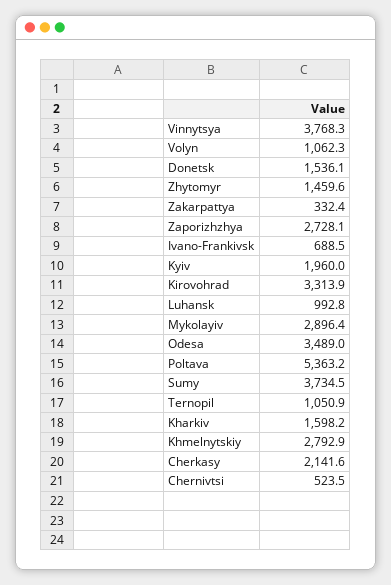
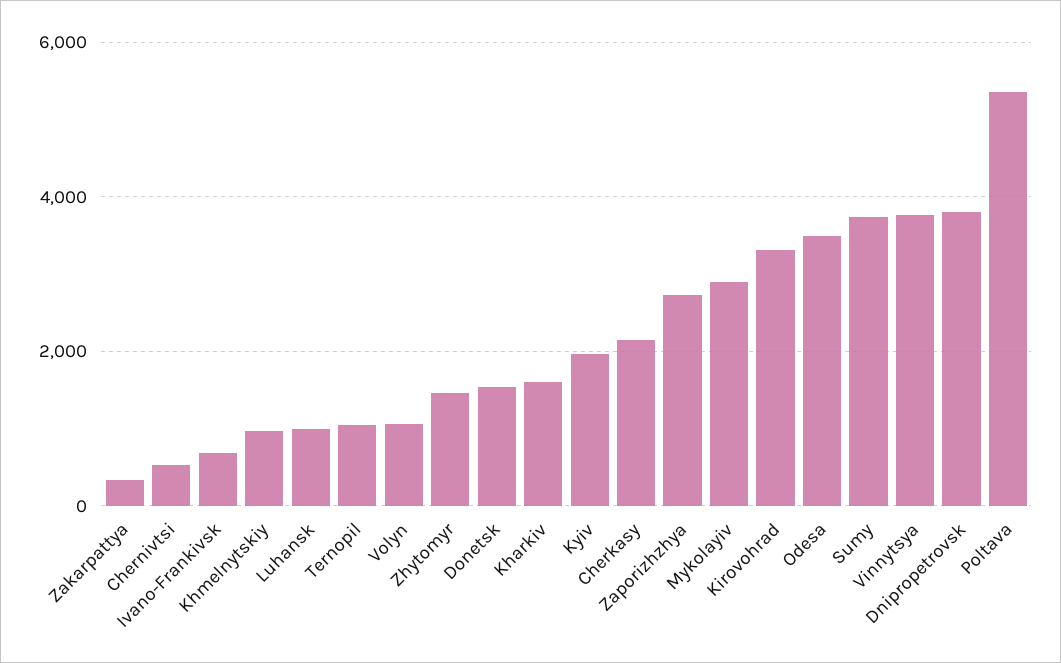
  {
    "Vinnytsya": 3768.3,
    "Volyn": 1062.3,
    "Donetsk": 1536.1,
    "Zhytomyr": 1459.6,
    "Zakarpattya": 332.4,
    "Zaporizhzhya": 2728.1,
    "Ivano-Frankivsk": 688.5,
    "Kyiv": 1960,
    "Kirovohrad": 3313.9,
    "Luhansk": 992.8,
    "Mykolayiv": 2896.4,
    "Odesa": 3489,
    "Poltava": 5363.2,
    "Sumy": 3734.5,
    "Ternopil": 1050.9,
    "Kharkiv": 1598.2,
-   "Khmelnytskiy": 2792.9,
+   "Khmelnytskiy": 1000,
    "Cherkasy": 2141.6,
-   "Chernivtsi": 523.5
+   "Chernivtsi": 523.5,
+   "Dnipropetrovsk": 3800
  }

